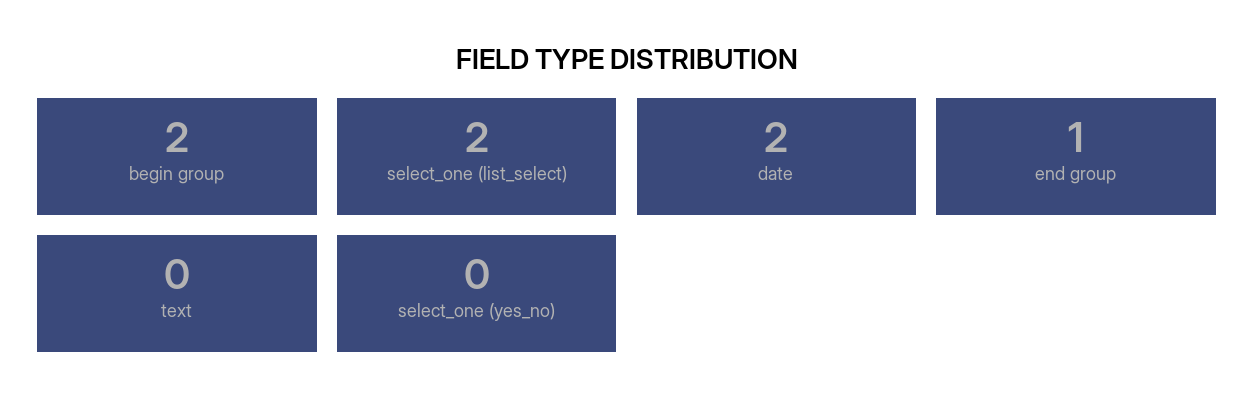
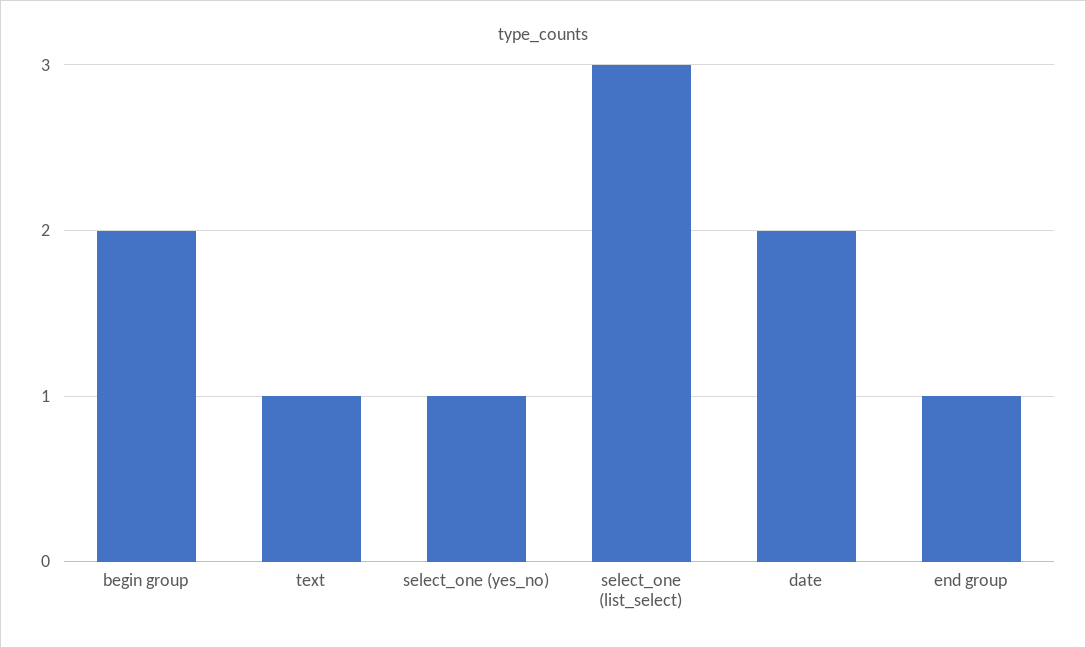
  {
    "begin group": 2,
-   "select_one (list_select)": 2,
+   "select_one (list_select)": 3,
    "date": 2,
    "end group": 1,
-   "text": 0,
+   "text": 1,
-   "select_one (yes_no)": 0
+   "select_one (yes_no)": 1
  }

